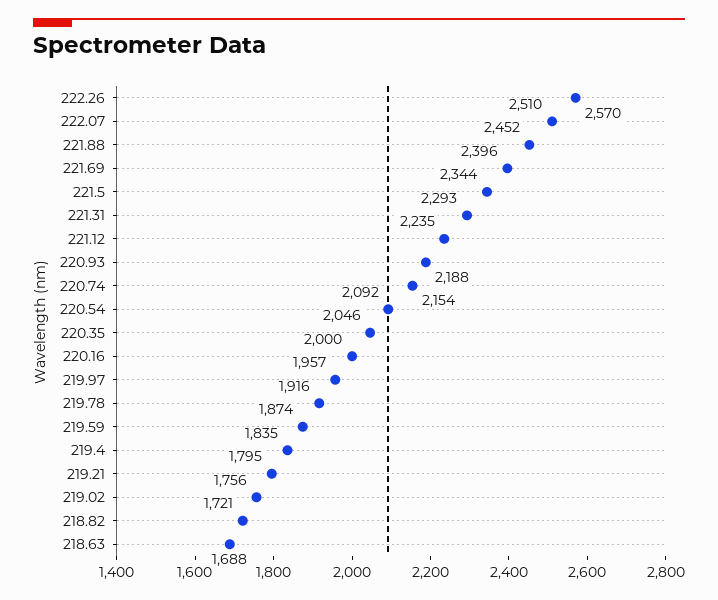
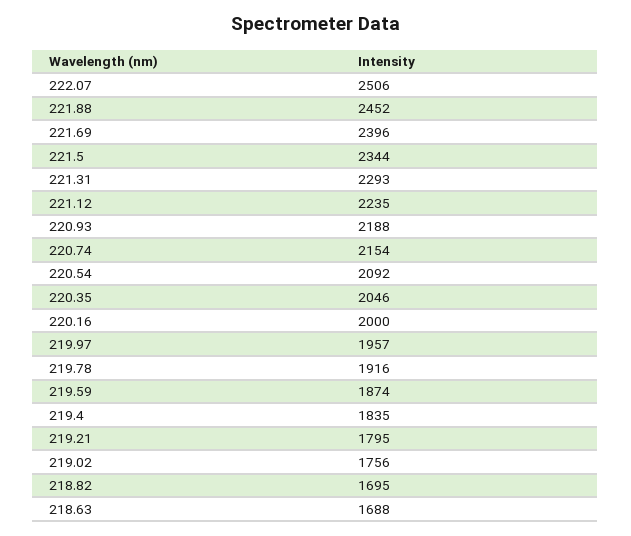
  {
-   "222.26": 2570,
-   "222.07": 2510,
+   "222.07": 2506,
    "221.88": 2452,
    "221.69": 2396,
    "221.5": 2344,
    "221.31": 2293,
    "221.12": 2235,
    "220.93": 2188,
    "220.74": 2154,
    "220.54": 2092,
    "220.35": 2046,
    "220.16": 2000,
    "219.97": 1957,
    "219.78": 1916,
    "219.59": 1874,
    "219.4": 1835,
    "219.21": 1795,
    "219.02": 1756,
-   "218.82": 1721,
+   "218.82": 1695,
    "218.63": 1688
  }

